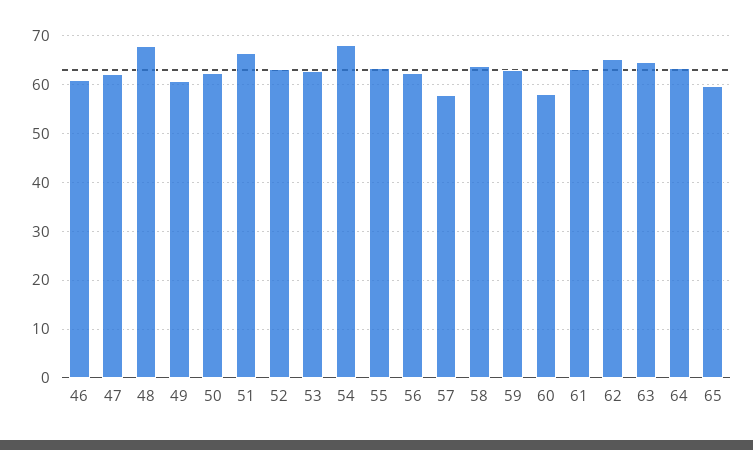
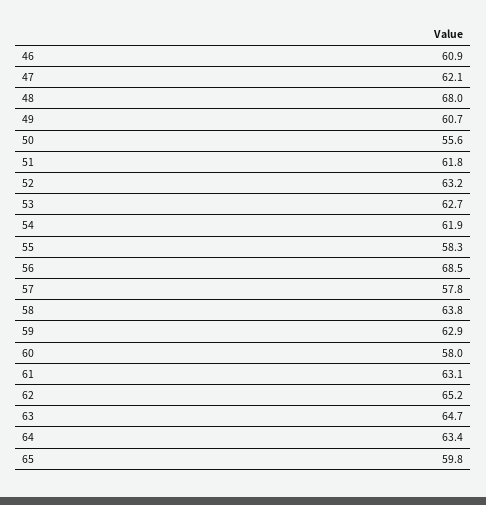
  {
    "46": 60.9,
    "47": 62.1,
    "48": 68,
    "49": 60.7,
-   "50": 62,
+   "50": 55.6,
-   "51": 66,
+   "51": 61.8,
    "52": 63.2,
    "53": 62.7,
-   "54": 68,
+   "54": 61.9,
-   "55": 64,
+   "55": 58.3,
-   "56": 62,
+   "56": 68.5,
    "57": 57.8,
    "58": 63.8,
    "59": 62.9,
    "60": 58,
    "61": 63.1,
    "62": 65.2,
    "63": 64.7,
    "64": 63.4,
    "65": 59.8
  }

